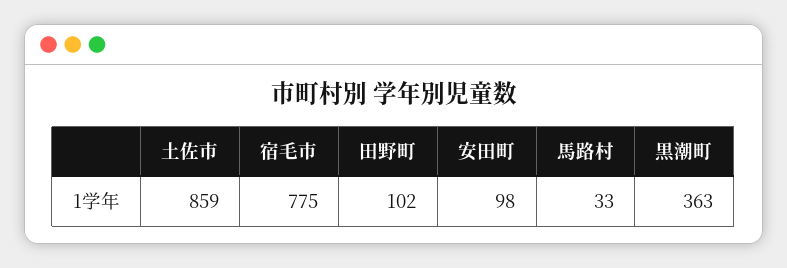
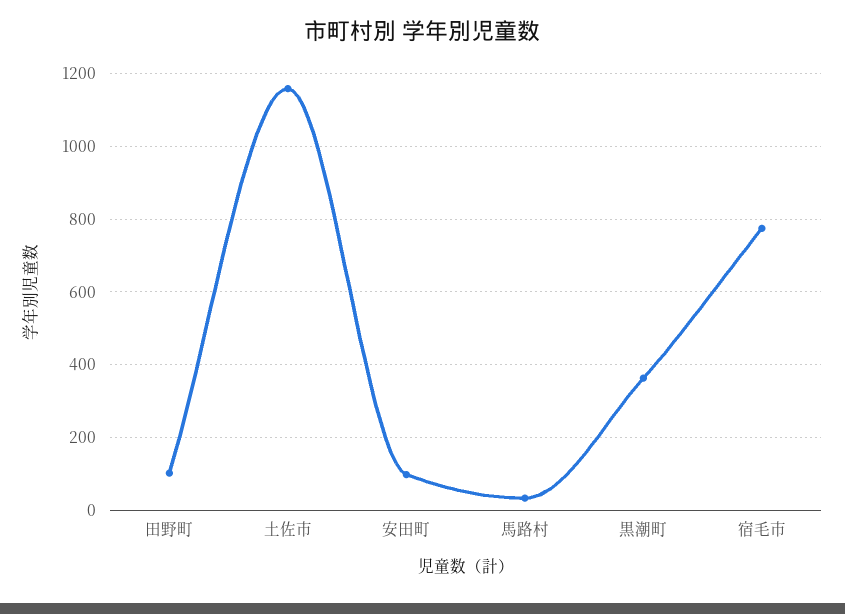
  {
-   "土佐市": 859,
+   "土佐市": 1160,
    "宿毛市": 775,
    "田野町": 102,
    "安田町": 98,
    "馬路村": 33,
    "黒潮町": 363
  }

